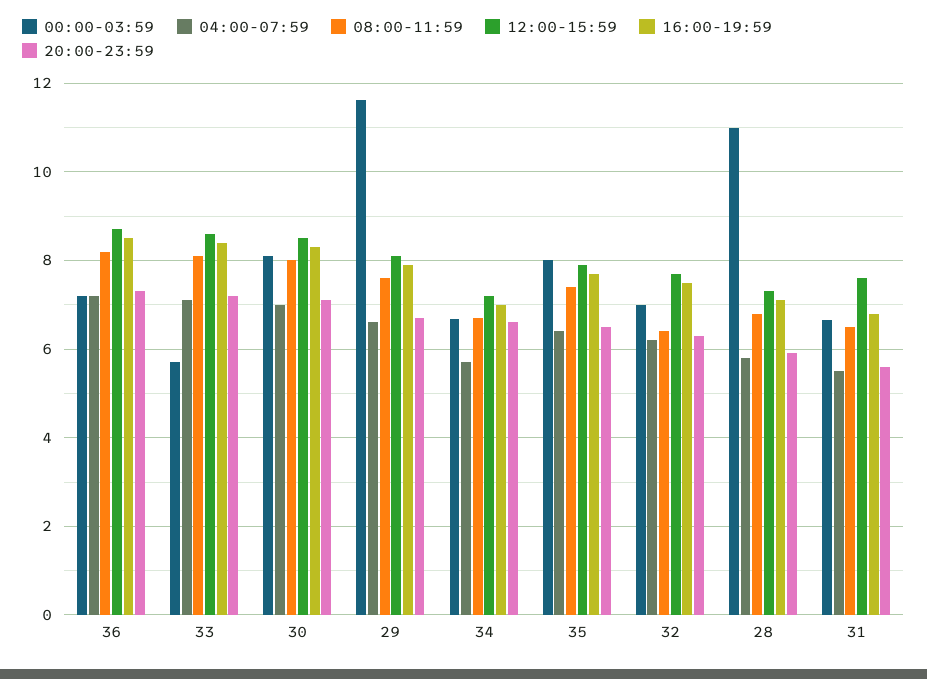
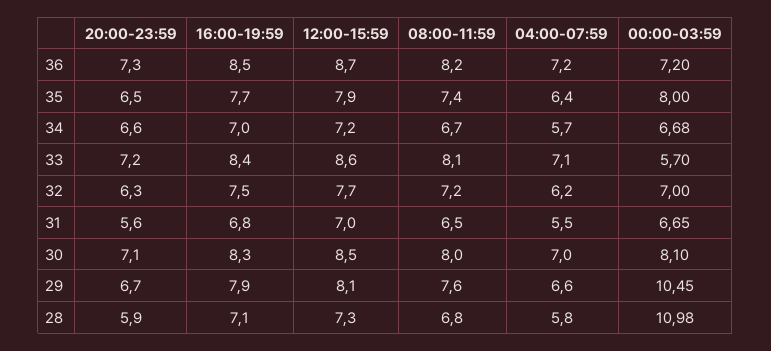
  {
    "00:00-03:59": {
      "36": 7.2,
      "33": 5.7,
      "30": 8.1,
-     "29": 11.6,
+     "29": 10.45,
      "34": 6.68,
      "35": 8,
      "32": 7,
      "28": 10.98,
      "31": 6.65
    },
    "04:00-07:59": {
      "36": 7.2,
      "33": 7.1,
      "30": 7,
      "29": 6.6,
      "34": 5.7,
      "35": 6.4,
      "32": 6.2,
      "28": 5.8,
      "31": 5.5
    },
    "08:00-11:59": {
      "36": 8.2,
      "33": 8.1,
      "30": 8,
      "29": 7.6,
      "34": 6.7,
      "35": 7.4,
-     "32": 6.4,
+     "32": 7.2,
      "28": 6.8,
      "31": 6.5
    },
    "12:00-15:59": {
      "36": 8.7,
      "33": 8.6,
      "30": 8.5,
      "29": 8.1,
      "34": 7.2,
      "35": 7.9,
      "32": 7.7,
      "28": 7.3,
-     "31": 7.6
+     "31": 7
    },
    "16:00-19:59": {
      "36": 8.5,
      "33": 8.4,
      "30": 8.3,
      "29": 7.9,
      "34": 7,
      "35": 7.7,
      "32": 7.5,
      "28": 7.1,
      "31": 6.8
    },
    "20:00-23:59": {
      "36": 7.3,
      "33": 7.2,
      "30": 7.1,
      "29": 6.7,
      "34": 6.6,
      "35": 6.5,
      "32": 6.3,
      "28": 5.9,
      "31": 5.6
    }
  }

